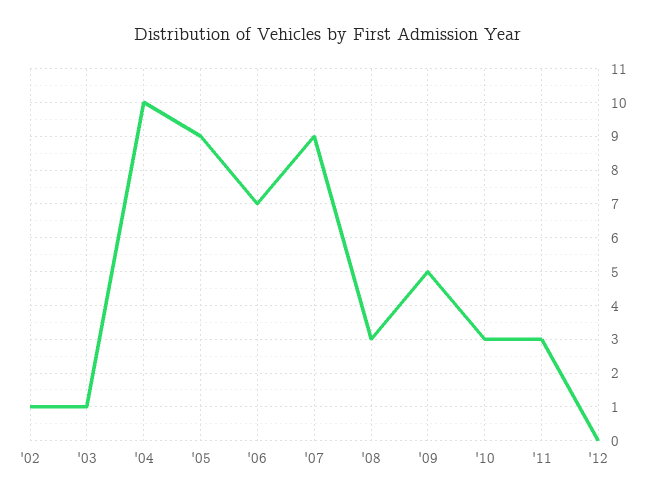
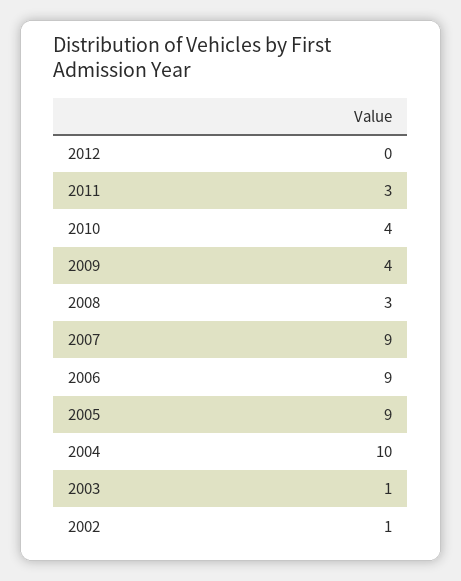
  {
    "'02": 1,
    "'03": 1,
    "'04": 10,
    "'05": 9,
-   "'06": 7,
+   "'06": 9,
    "'07": 9,
    "'08": 3,
-   "'09": 5,
+   "'09": 4,
-   "'10": 3,
+   "'10": 4,
    "'11": 3,
    "'12": 0
  }

